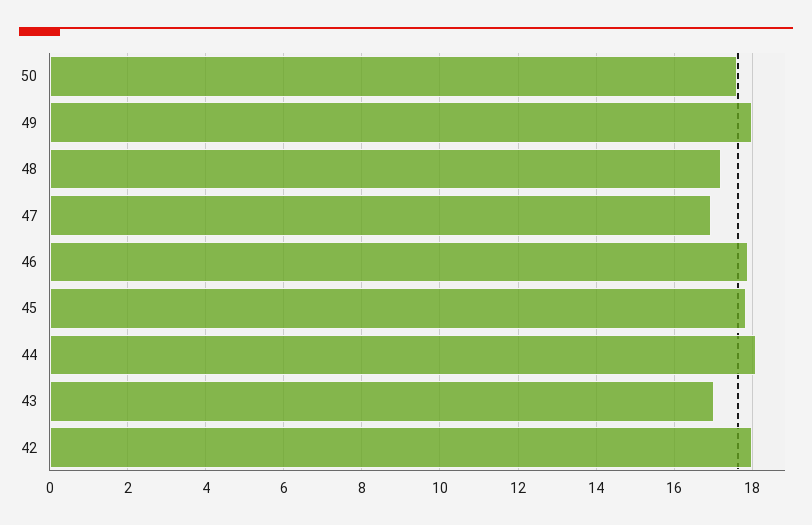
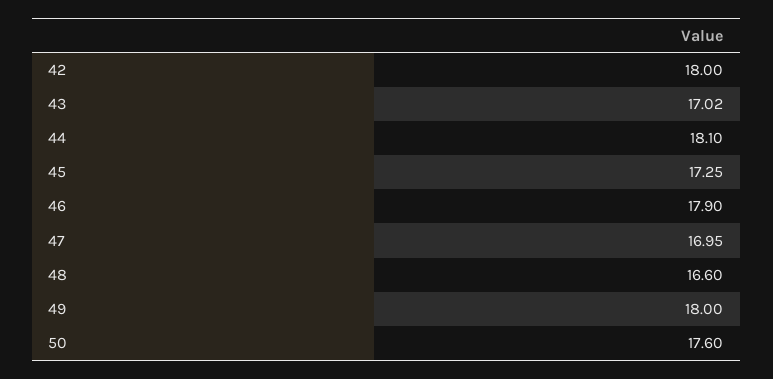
  {
    "50": 17.6,
    "49": 18,
-   "48": 17.2,
+   "48": 16.6,
    "47": 16.95,
    "46": 17.9,
-   "45": 17.8,
+   "45": 17.25,
    "44": 18.1,
    "43": 17.02,
    "42": 18
  }

